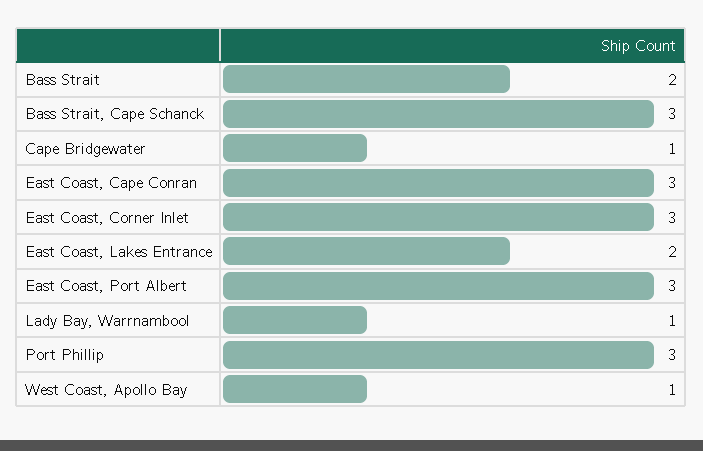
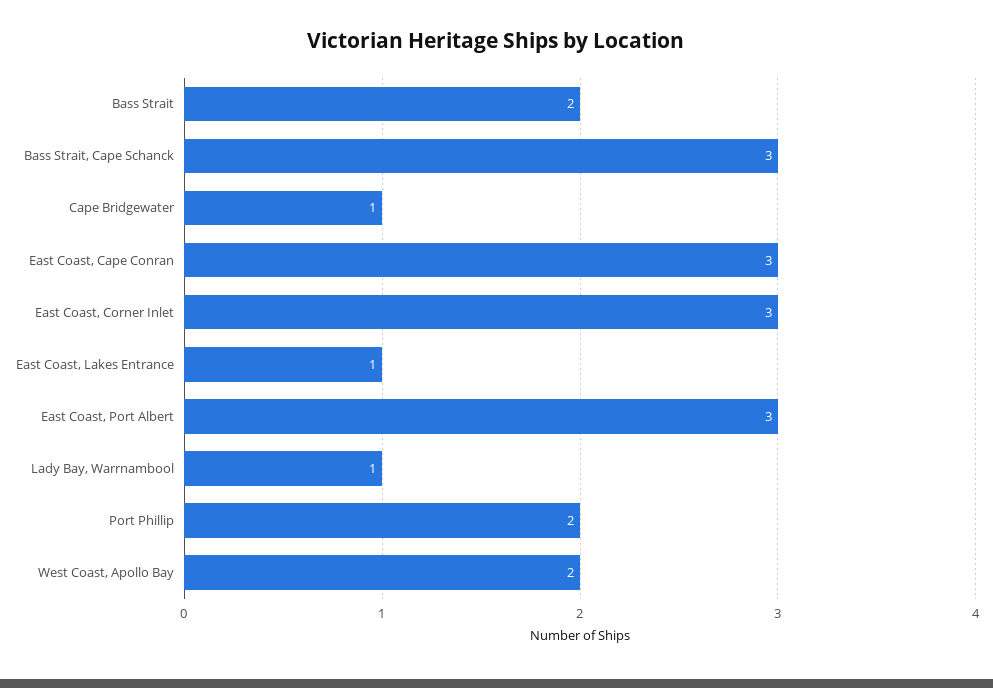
  {
    "Bass Strait": 2,
    "Bass Strait, Cape Schanck": 3,
    "Cape Bridgewater": 1,
    "East Coast, Cape Conran": 3,
    "East Coast, Corner Inlet": 3,
-   "East Coast, Lakes Entrance": 2,
+   "East Coast, Lakes Entrance": 1,
    "East Coast, Port Albert": 3,
    "Lady Bay, Warrnambool": 1,
-   "Port Phillip": 3,
+   "Port Phillip": 2,
-   "West Coast, Apollo Bay": 1
+   "West Coast, Apollo Bay": 2
  }

